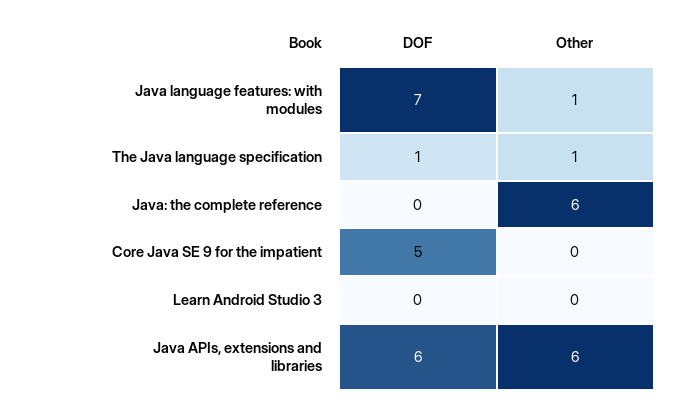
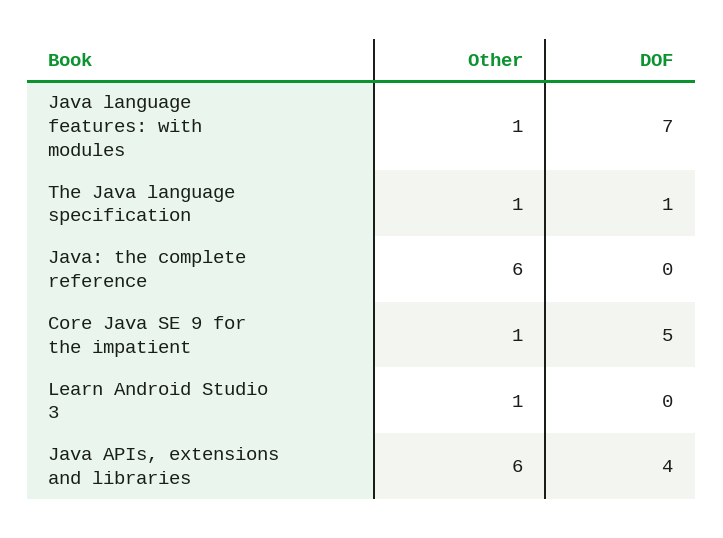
  {
    "DOF": {
      "Java language features: with modules": 7,
      "The Java language specification": 1,
      "Java: the complete reference": 0,
      "Core Java SE 9 for the impatient": 5,
      "Learn Android Studio 3": 0,
-     "Java APIs, extensions and libraries": 6
+     "Java APIs, extensions and libraries": 4
    },
    "Other": {
      "Java language features: with modules": 1,
      "The Java language specification": 1,
      "Java: the complete reference": 6,
-     "Core Java SE 9 for the impatient": 0,
+     "Core Java SE 9 for the impatient": 1,
-     "Learn Android Studio 3": 0,
+     "Learn Android Studio 3": 1,
      "Java APIs, extensions and libraries": 6
    }
  }

